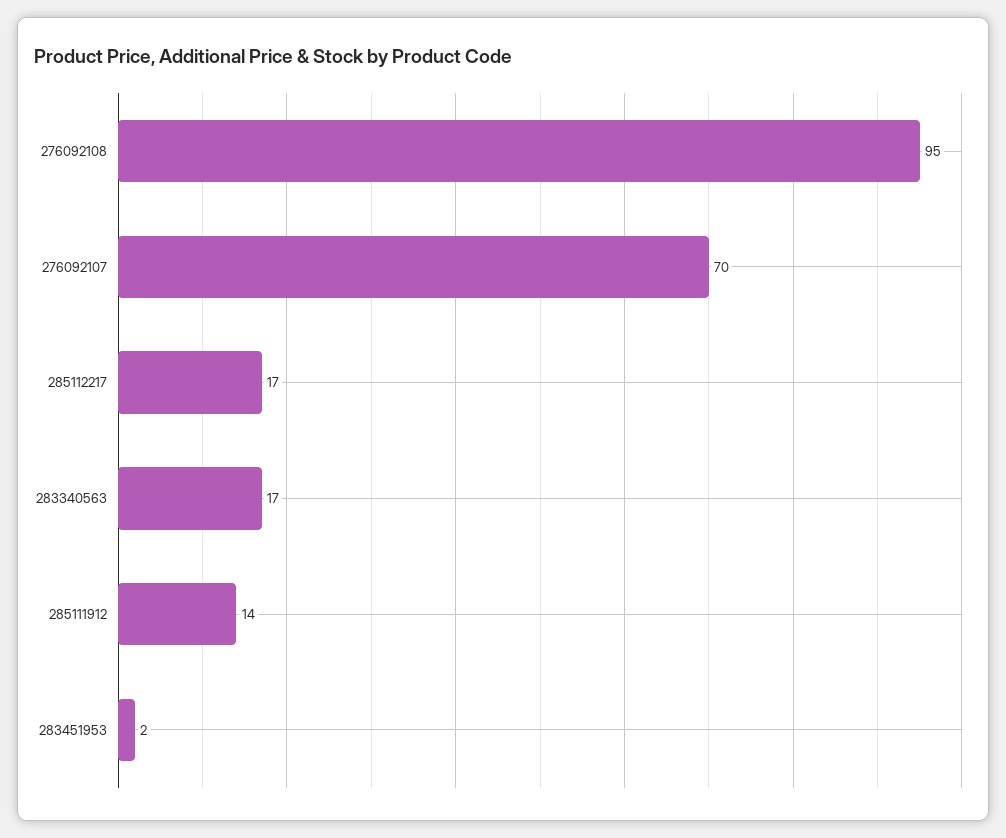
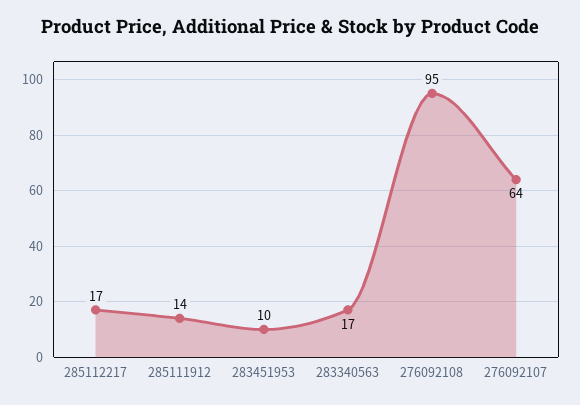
  {
    "276092108": 95,
-   "276092107": 70,
+   "276092107": 64,
    "285112217": 17,
    "283340563": 17,
    "285111912": 14,
-   "283451953": 2
+   "283451953": 10
  }

